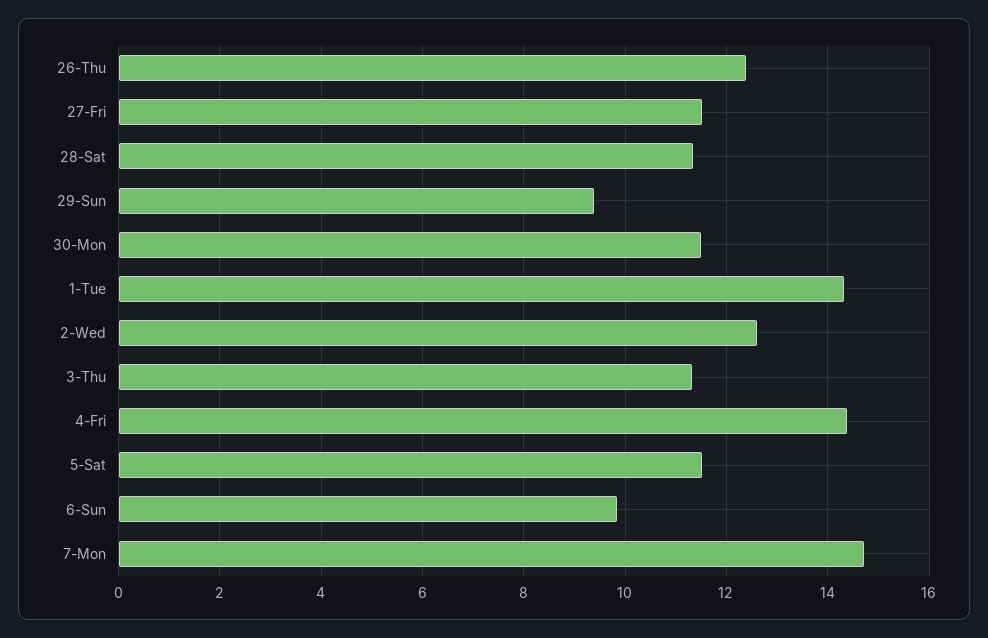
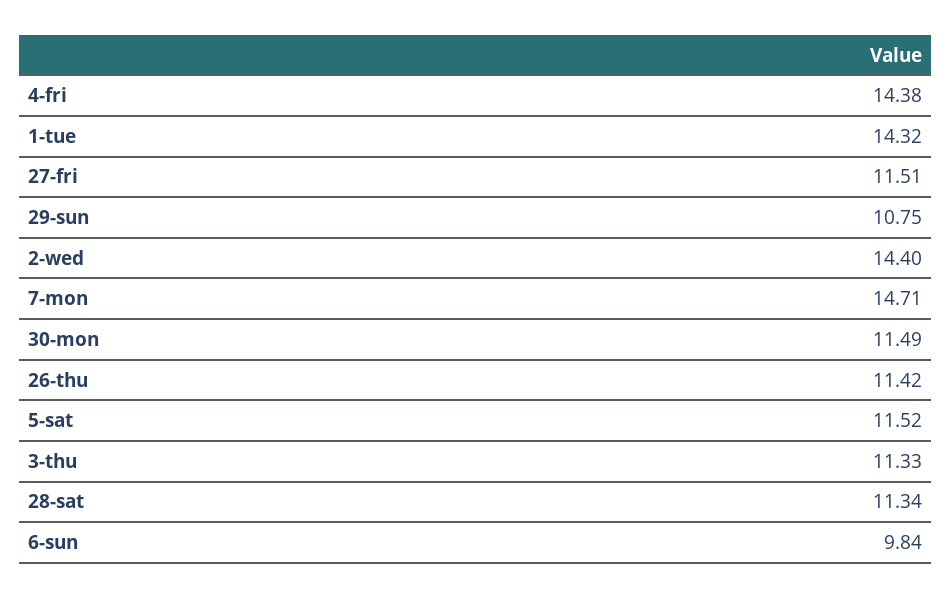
  {
-   "26-Thu": 12.4,
+   "26-Thu": 11.42,
    "27-Fri": 11.51,
    "28-Sat": 11.34,
-   "29-Sun": 9.4,
+   "29-Sun": 10.75,
    "30-Mon": 11.49,
    "1-Tue": 14.32,
-   "2-Wed": 12.6,
+   "2-Wed": 14.4,
    "3-Thu": 11.33,
    "4-Fri": 14.38,
    "5-Sat": 11.52,
    "6-Sun": 9.84,
    "7-Mon": 14.71
  }

